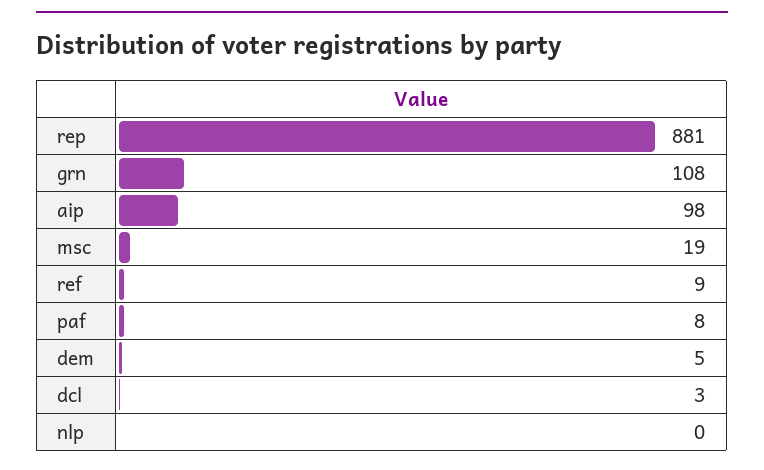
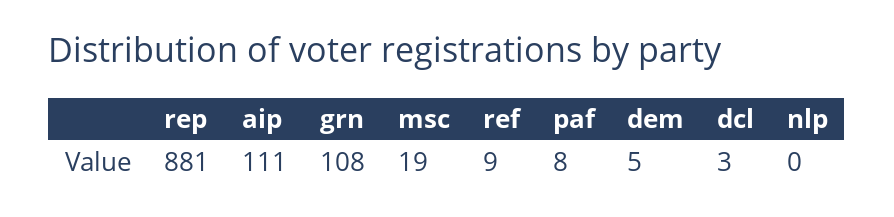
  {
    "rep": 881,
    "grn": 108,
-   "aip": 98,
+   "aip": 111,
    "msc": 19,
    "ref": 9,
    "paf": 8,
    "dem": 5,
    "dcl": 3,
    "nlp": 0
  }

